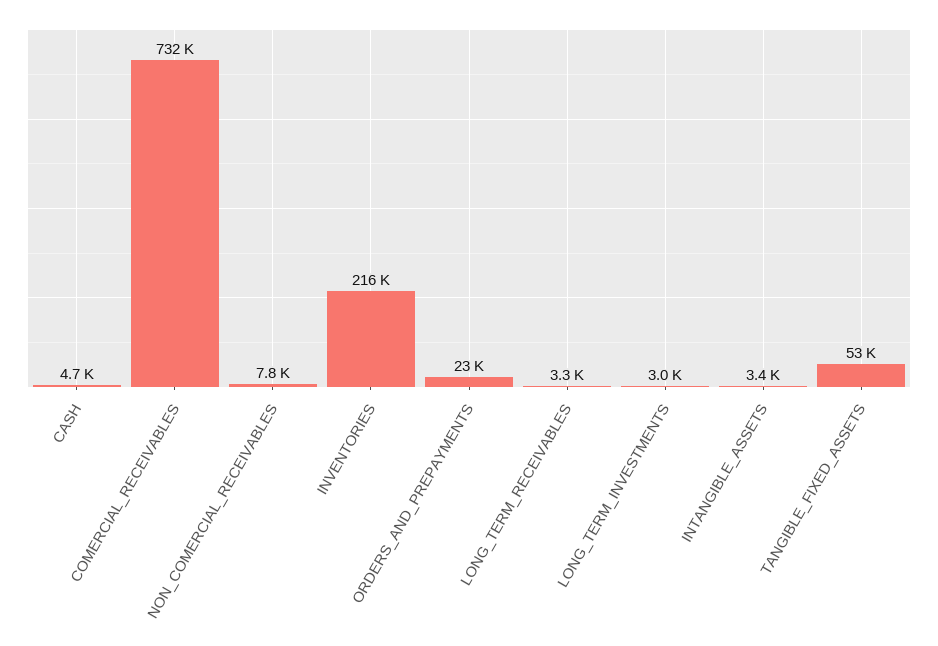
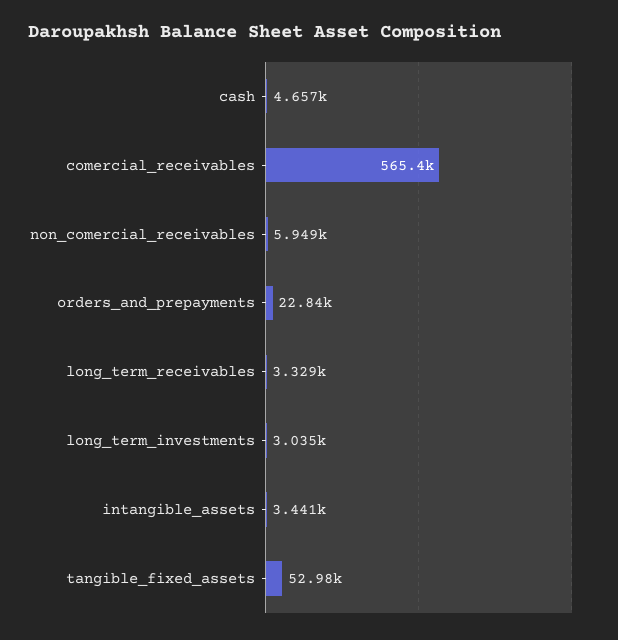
  {
    "CASH": 4657,
-   "COMERCIAL_RECEIVABLES": 732000,
+   "COMERCIAL_RECEIVABLES": 565400,
-   "NON_COMERCIAL_RECEIVABLES": 7800,
+   "NON_COMERCIAL_RECEIVABLES": 5949,
-   "INVENTORIES": 216000,
    "ORDERS_AND_PREPAYMENTS": 22840,
    "LONG_TERM_RECEIVABLES": 3329,
    "LONG_TERM_INVESTMENTS": 3035,
    "INTANGIBLE_ASSETS": 3441,
    "TANGIBLE_FIXED_ASSETS": 52980
  }

